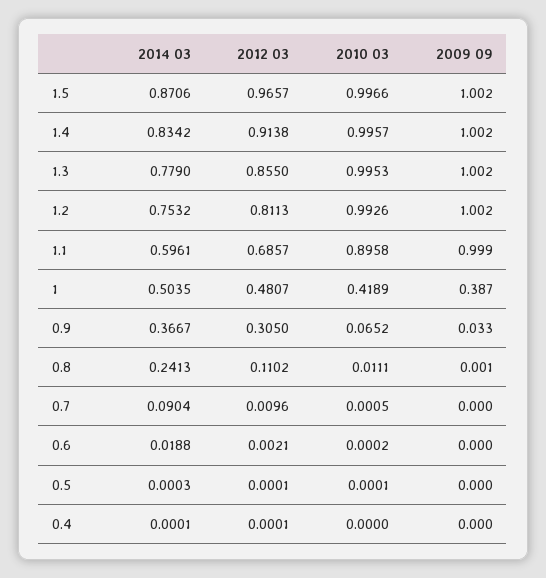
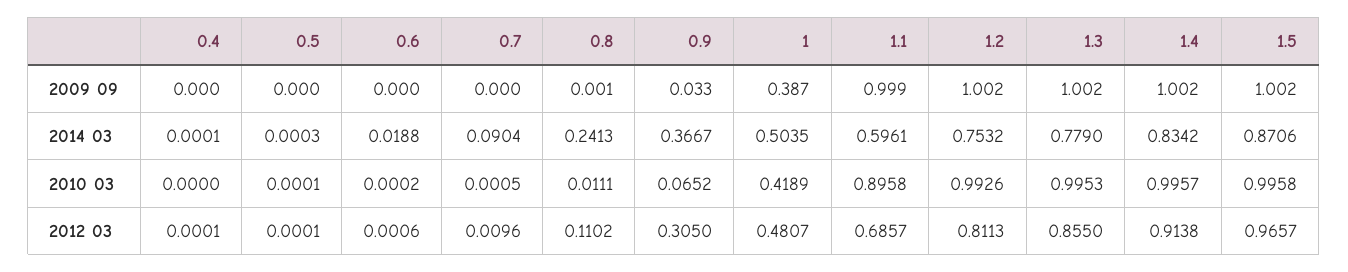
  {
    "2014 03": {
      "1.5": 0.8706,
      "1.4": 0.8342,
      "1.3": 0.779,
      "1.2": 0.7532,
      "1.1": 0.5961,
      "1": 0.5035,
      "0.9": 0.3667,
      "0.8": 0.2413,
      "0.7": 0.0904,
      "0.6": 0.0188,
      "0.5": 0.0003,
      "0.4": 0.0001
    },
    "2012 03": {
      "1.5": 0.9657,
      "1.4": 0.9138,
      "1.3": 0.855,
      "1.2": 0.8113,
      "1.1": 0.6857,
      "1": 0.4807,
      "0.9": 0.305,
      "0.8": 0.1102,
      "0.7": 0.0096,
-     "0.6": 0.0021,
+     "0.6": 0.0006,
      "0.5": 0.0001,
      "0.4": 0.0001
    },
    "2010 03": {
-     "1.5": 0.9966,
+     "1.5": 0.9958,
      "1.4": 0.9957,
      "1.3": 0.9953,
      "1.2": 0.9926,
      "1.1": 0.8958,
      "1": 0.4189,
      "0.9": 0.0652,
      "0.8": 0.0111,
      "0.7": 0.0005,
      "0.6": 0.0002,
      "0.5": 0.0001,
      "0.4": 0
    },
    "2009 09": {
      "1.5": 1.002,
      "1.4": 1.002,
      "1.3": 1.002,
      "1.2": 1.002,
      "1.1": 0.999,
      "1": 0.387,
      "0.9": 0.033,
      "0.8": 0.001,
      "0.7": 0,
      "0.6": 0,
      "0.5": 0,
      "0.4": 0
    }
  }

